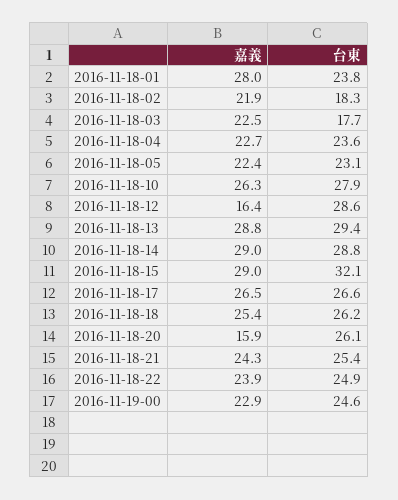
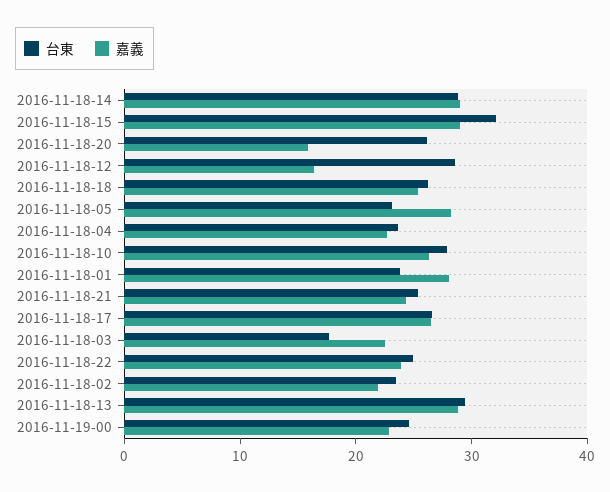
  {
    "嘉義": {
      "2016-11-18-01": 28,
      "2016-11-18-02": 21.9,
      "2016-11-18-03": 22.5,
      "2016-11-18-04": 22.7,
-     "2016-11-18-05": 22.4,
+     "2016-11-18-05": 28,
      "2016-11-18-10": 26.3,
      "2016-11-18-12": 16.4,
      "2016-11-18-13": 28.8,
      "2016-11-18-14": 29,
      "2016-11-18-15": 29,
      "2016-11-18-17": 26.5,
      "2016-11-18-18": 25.4,
      "2016-11-18-20": 15.9,
      "2016-11-18-21": 24.3,
      "2016-11-18-22": 23.9,
      "2016-11-19-00": 22.9
    },
    "台東": {
      "2016-11-18-01": 23.8,
-     "2016-11-18-02": 18.3,
+     "2016-11-18-02": 24,
      "2016-11-18-03": 17.7,
      "2016-11-18-04": 23.6,
      "2016-11-18-05": 23.1,
      "2016-11-18-10": 27.9,
      "2016-11-18-12": 28.6,
      "2016-11-18-13": 29.4,
      "2016-11-18-14": 28.8,
      "2016-11-18-15": 32.1,
      "2016-11-18-17": 26.6,
      "2016-11-18-18": 26.2,
      "2016-11-18-20": 26.1,
      "2016-11-18-21": 25.4,
      "2016-11-18-22": 24.9,
      "2016-11-19-00": 24.6
    }
  }

